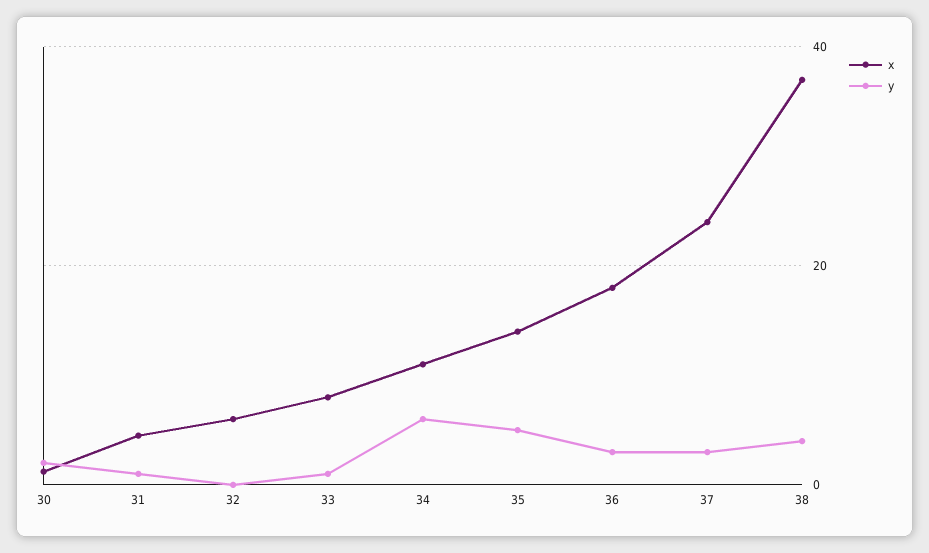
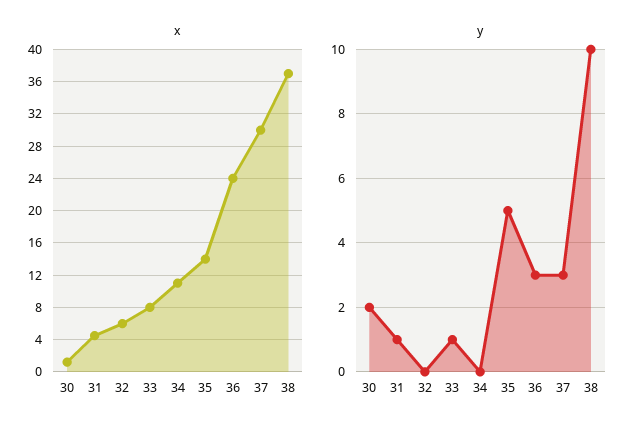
  {
    "x": {
      "30": 1,
      "31": 5,
      "32": 6,
      "33": 8,
      "34": 11,
      "35": 14,
-     "36": 18,
+     "36": 24,
-     "37": 24,
+     "37": 30,
      "38": 37
    },
    "y": {
      "30": 2,
      "31": 1,
      "32": 0,
      "33": 1,
-     "34": 6,
+     "34": 0,
      "35": 5,
      "36": 3,
      "37": 3,
-     "38": 4
+     "38": 10
    }
  }

